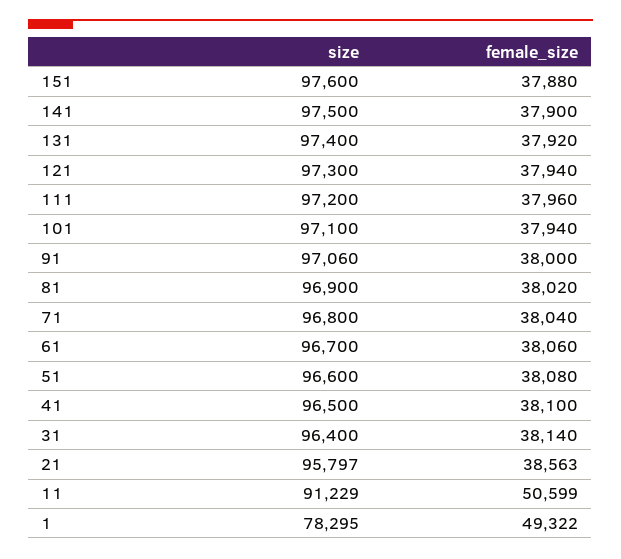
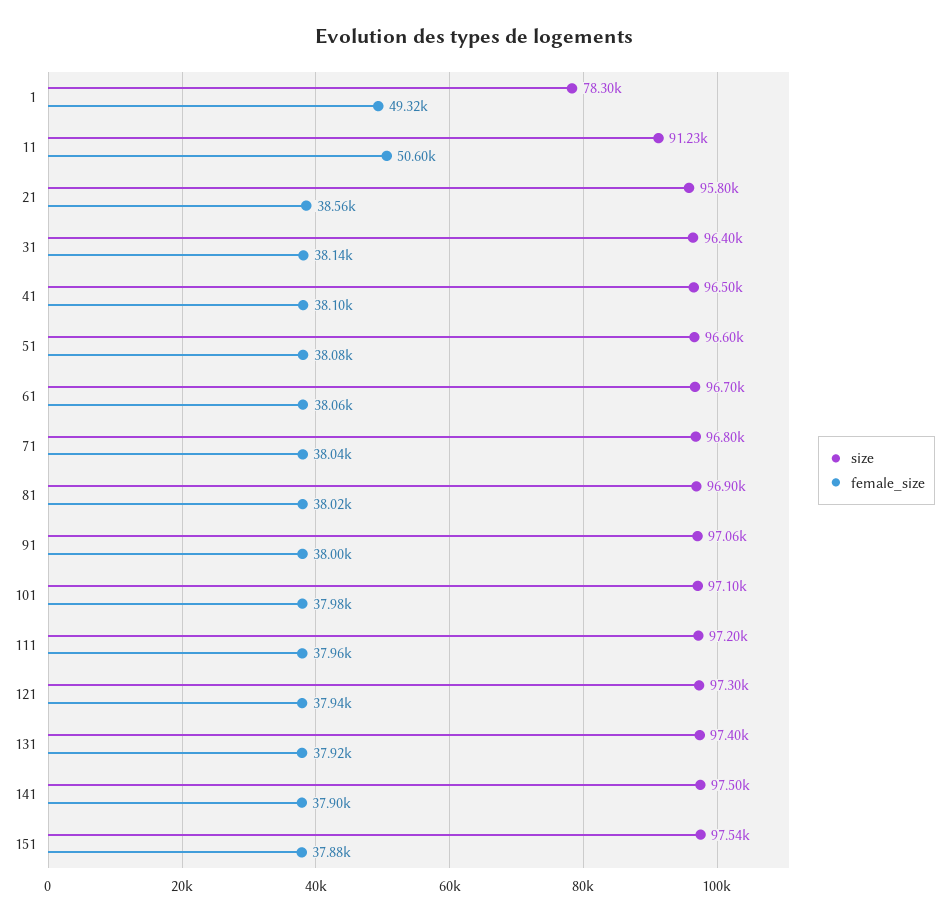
  {
    "size": {
-     "151": 97600,
+     "151": 97540,
      "141": 97500,
      "131": 97400,
      "121": 97300,
      "111": 97200,
      "101": 97100,
      "91": 97060,
      "81": 96900,
      "71": 96800,
      "61": 96700,
      "51": 96600,
      "41": 96500,
      "31": 96400,
      "21": 95797,
      "11": 91229,
      "1": 78295
    },
    "female_size": {
      "151": 37880,
      "141": 37900,
      "131": 37920,
      "121": 37940,
      "111": 37960,
-     "101": 37940,
+     "101": 37980,
      "91": 38000,
      "81": 38020,
      "71": 38040,
      "61": 38060,
      "51": 38080,
      "41": 38100,
      "31": 38140,
      "21": 38563,
      "11": 50599,
      "1": 49322
    }
  }

